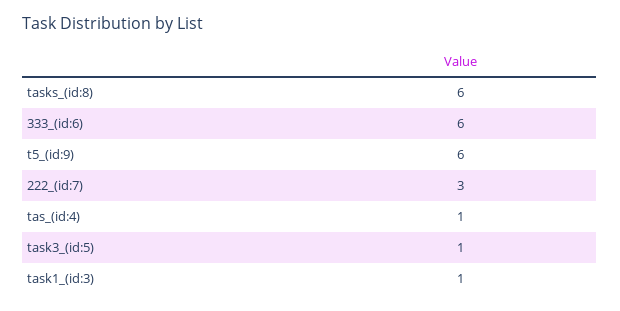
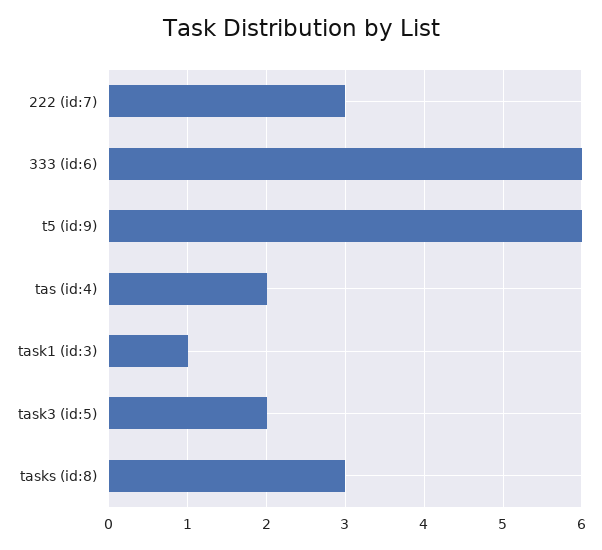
  {
-   "tasks_(id:8)": 6,
+   "tasks_(id:8)": 3,
    "333_(id:6)": 6,
    "t5_(id:9)": 6,
    "222_(id:7)": 3,
-   "tas_(id:4)": 1,
+   "tas_(id:4)": 2,
-   "task3_(id:5)": 1,
+   "task3_(id:5)": 2,
    "task1_(id:3)": 1
  }

